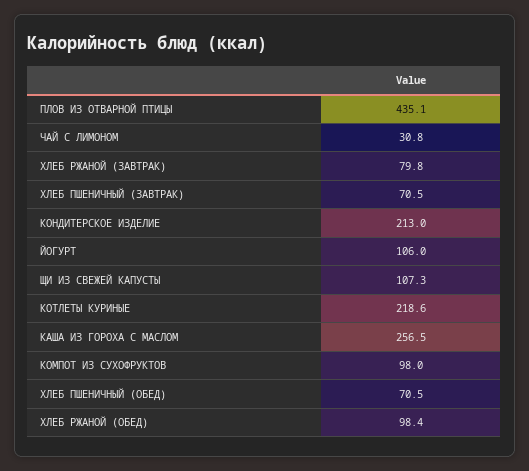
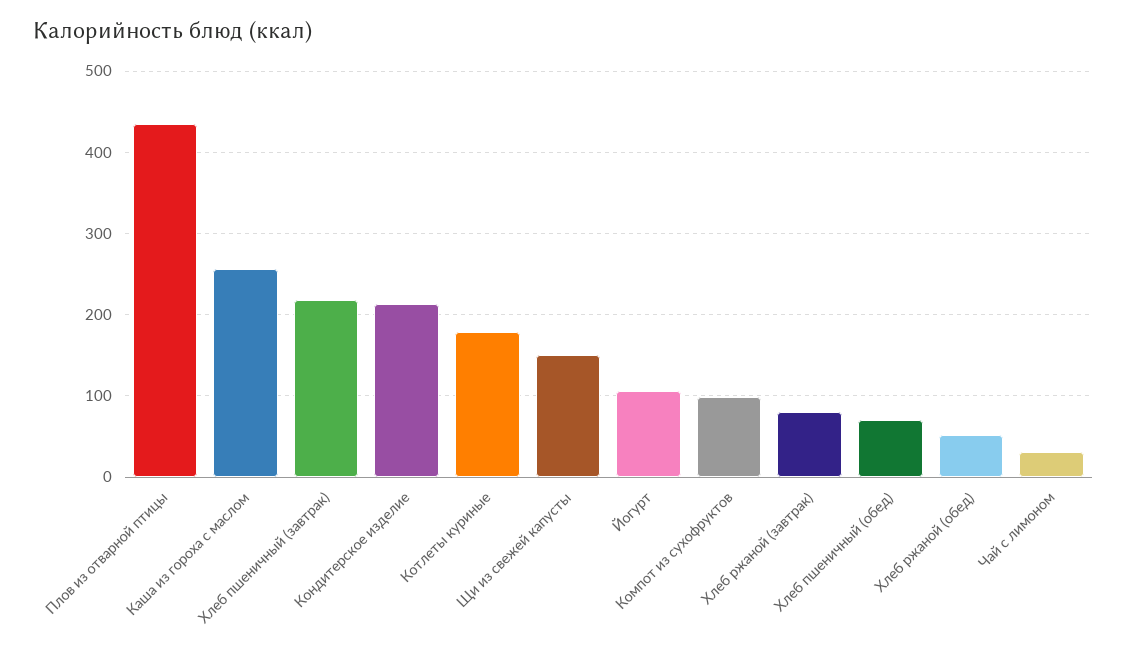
  {
    "ПЛОВ ИЗ ОТВАРНОЙ ПТИЦЫ": 435.1,
    "ЧАЙ С ЛИМОНОМ": 30.8,
    "ХЛЕБ РЖАНОЙ (ЗАВТРАК)": 79.8,
-   "ХЛЕБ ПШЕНИЧНЫЙ (ЗАВТРАК)": 70.5,
+   "ХЛЕБ ПШЕНИЧНЫЙ (ЗАВТРАК)": 220,
    "КОНДИТЕРСКОЕ ИЗДЕЛИЕ": 213,
    "ЙОГУРТ": 106,
-   "ЩИ ИЗ СВЕЖЕЙ КАПУСТЫ": 107.3,
+   "ЩИ ИЗ СВЕЖЕЙ КАПУСТЫ": 150,
-   "КОТЛЕТЫ КУРИНЫЕ": 218.6,
+   "КОТЛЕТЫ КУРИНЫЕ": 180,
    "КАША ИЗ ГОРОХА С МАСЛОМ": 256.5,
    "КОМПОТ ИЗ СУХОФРУКТОВ": 98,
    "ХЛЕБ ПШЕНИЧНЫЙ (ОБЕД)": 70.5,
-   "ХЛЕБ РЖАНОЙ (ОБЕД)": 98.4
+   "ХЛЕБ РЖАНОЙ (ОБЕД)": 50
  }

